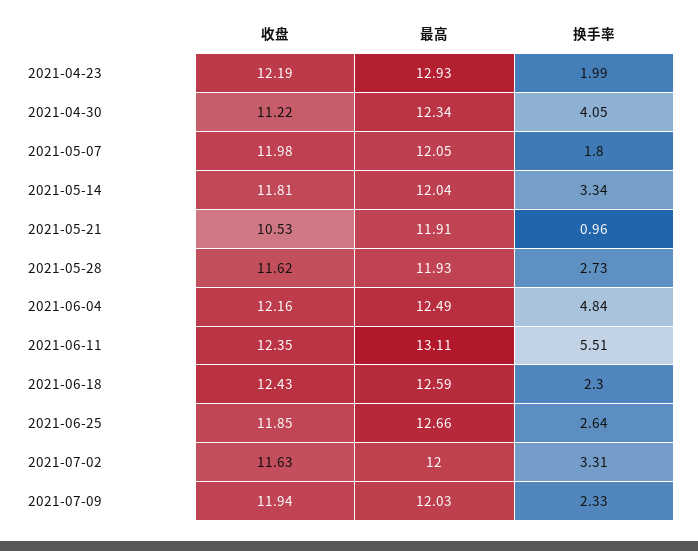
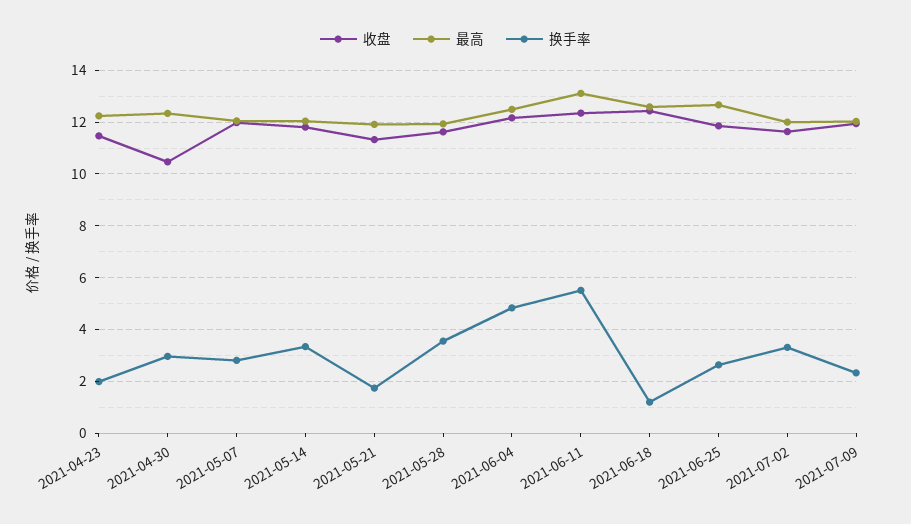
  {
    "收盘": {
-     "2021-04-23": 12.19,
+     "2021-04-23": 11.5,
-     "2021-04-30": 11.22,
+     "2021-04-30": 10.5,
      "2021-05-07": 11.98,
      "2021-05-14": 11.81,
-     "2021-05-21": 10.53,
+     "2021-05-21": 11.25,
      "2021-05-28": 11.62,
      "2021-06-04": 12.16,
      "2021-06-11": 12.35,
      "2021-06-18": 12.43,
      "2021-06-25": 11.85,
      "2021-07-02": 11.63,
      "2021-07-09": 11.94
    },
    "最高": {
-     "2021-04-23": 12.93,
+     "2021-04-23": 12.25,
      "2021-04-30": 12.34,
      "2021-05-07": 12.05,
      "2021-05-14": 12.04,
      "2021-05-21": 11.91,
      "2021-05-28": 11.93,
      "2021-06-04": 12.49,
      "2021-06-11": 13.11,
      "2021-06-18": 12.59,
      "2021-06-25": 12.66,
      "2021-07-02": 12,
      "2021-07-09": 12.03
    },
    "换手率": {
      "2021-04-23": 1.99,
-     "2021-04-30": 4.05,
+     "2021-04-30": 3,
-     "2021-05-07": 1.8,
+     "2021-05-07": 2.75,
      "2021-05-14": 3.34,
-     "2021-05-21": 0.96,
+     "2021-05-21": 1.75,
-     "2021-05-28": 2.73,
+     "2021-05-28": 3.5,
      "2021-06-04": 4.84,
      "2021-06-11": 5.51,
-     "2021-06-18": 2.3,
+     "2021-06-18": 1.25,
      "2021-06-25": 2.64,
      "2021-07-02": 3.31,
      "2021-07-09": 2.33
    }
  }

